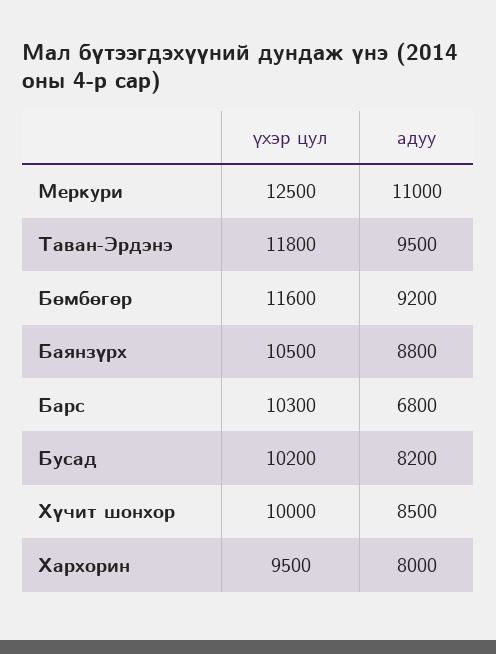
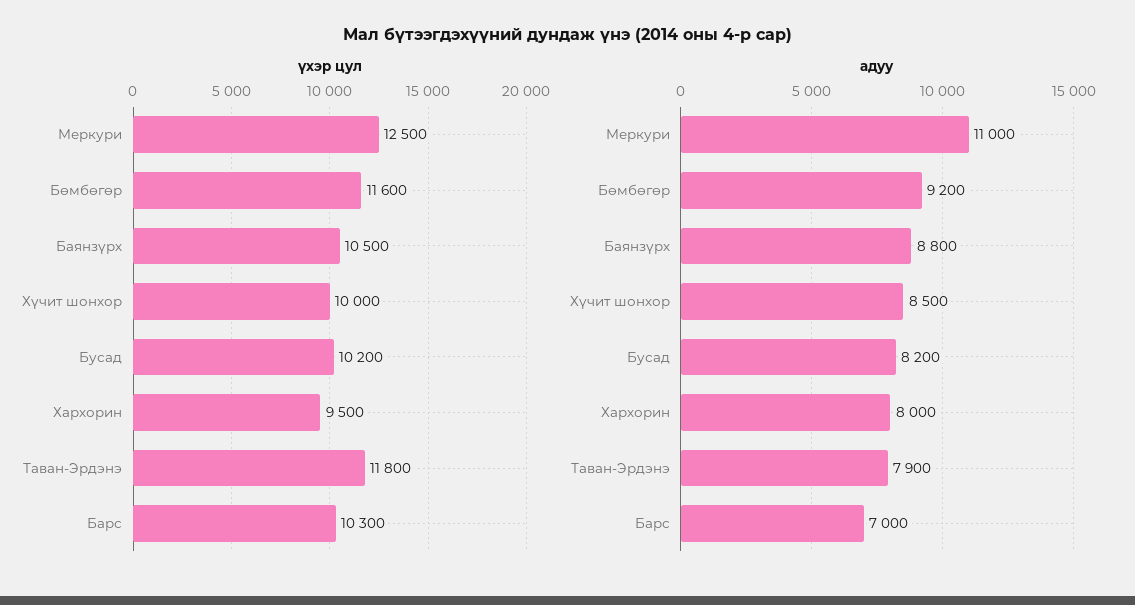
  {
    "үхэр цул": {
      "Меркури": 12500,
      "Таван-Эрдэнэ": 11800,
      "Бөмбөгөр": 11600,
      "Баянзүрх": 10500,
      "Барс": 10300,
      "Бусад": 10200,
      "Хүчит шонхор": 10000,
      "Хархорин": 9500
    },
    "адуу": {
      "Меркури": 11000,
-     "Таван-Эрдэнэ": 9500,
+     "Таван-Эрдэнэ": 7900,
      "Бөмбөгөр": 9200,
      "Баянзүрх": 8800,
-     "Барс": 6800,
+     "Барс": 7000,
      "Бусад": 8200,
      "Хүчит шонхор": 8500,
      "Хархорин": 8000
    }
  }

